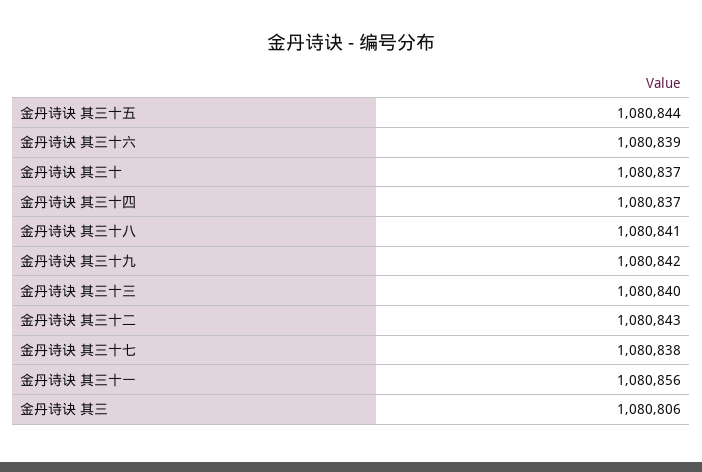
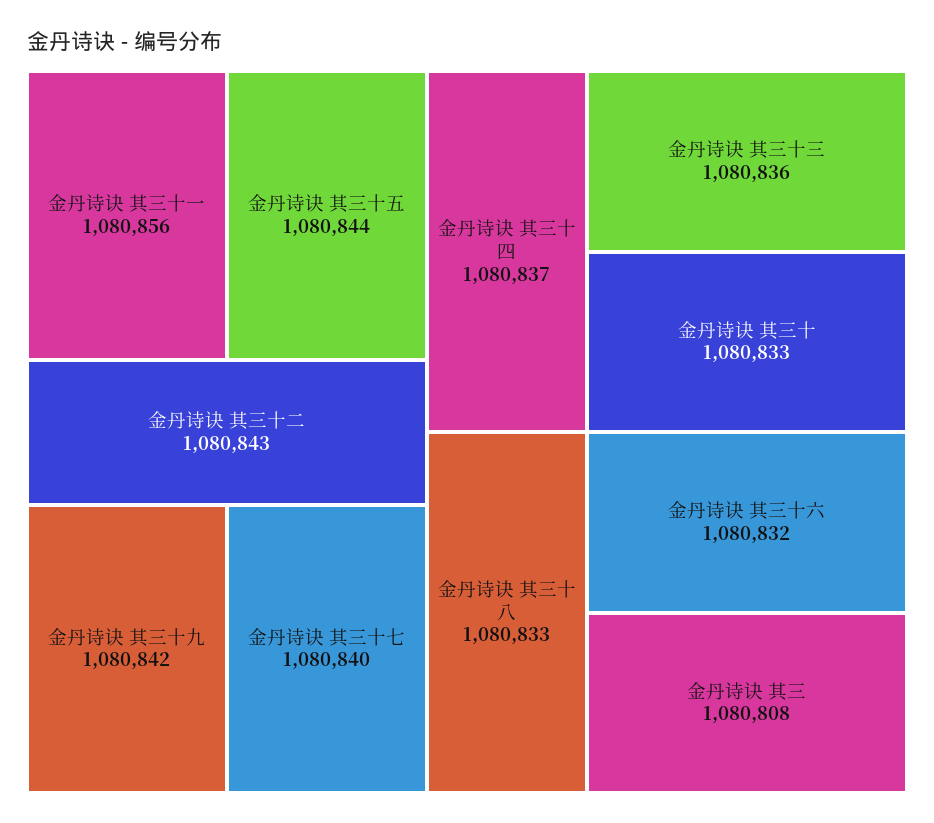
  {
    "金丹诗诀 其三十五": 1080844,
-   "金丹诗诀 其三十六": 1080839,
+   "金丹诗诀 其三十六": 1080832,
-   "金丹诗诀 其三十": 1080837,
+   "金丹诗诀 其三十": 1080833,
    "金丹诗诀 其三十四": 1080837,
-   "金丹诗诀 其三十八": 1080841,
+   "金丹诗诀 其三十八": 1080833,
    "金丹诗诀 其三十九": 1080842,
-   "金丹诗诀 其三十三": 1080840,
+   "金丹诗诀 其三十三": 1080836,
    "金丹诗诀 其三十二": 1080843,
-   "金丹诗诀 其三十七": 1080838,
+   "金丹诗诀 其三十七": 1080840,
    "金丹诗诀 其三十一": 1080856,
-   "金丹诗诀 其三": 1080806
+   "金丹诗诀 其三": 1080808
  }

